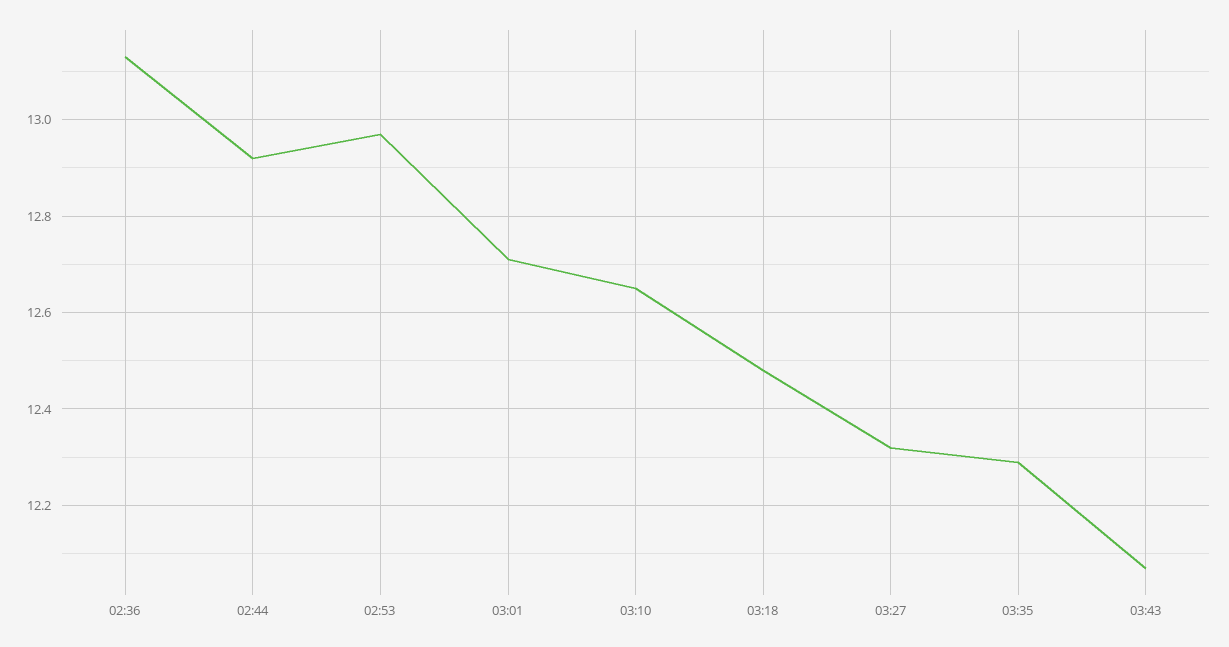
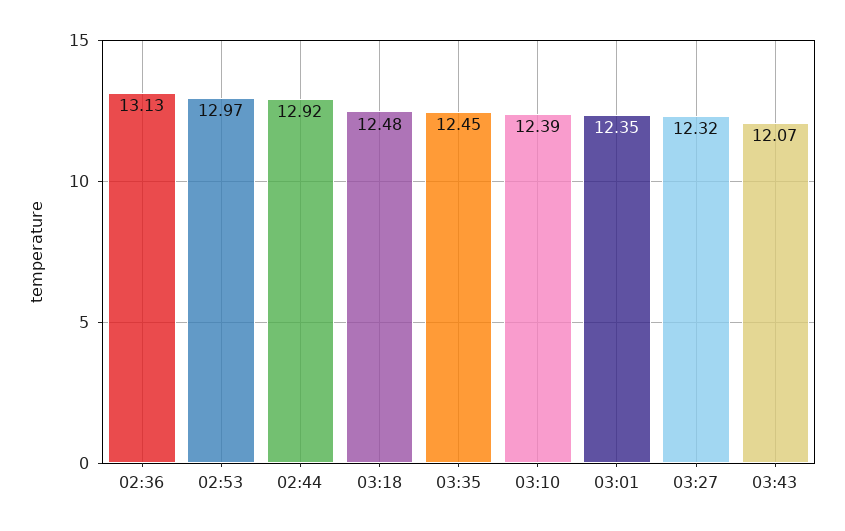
  {
    "02:36": 13.13,
    "02:44": 12.92,
    "02:53": 12.97,
-   "03:01": 12.7,
+   "03:01": 12.35,
-   "03:10": 12.65,
+   "03:10": 12.39,
    "03:18": 12.48,
    "03:27": 12.32,
-   "03:35": 12.3,
+   "03:35": 12.45,
    "03:43": 12.07
  }

